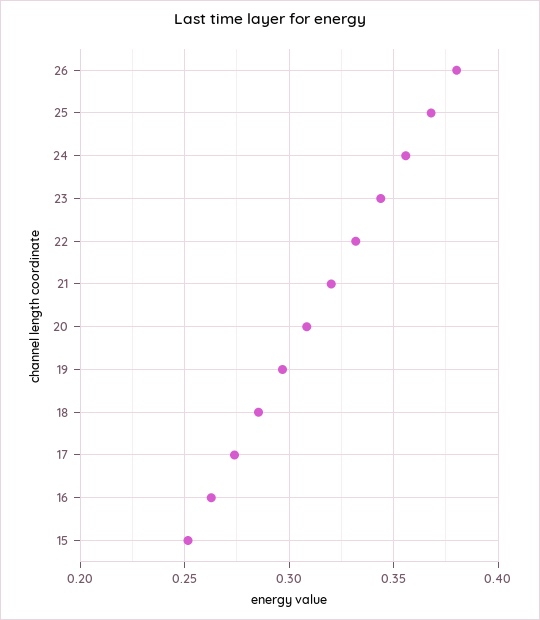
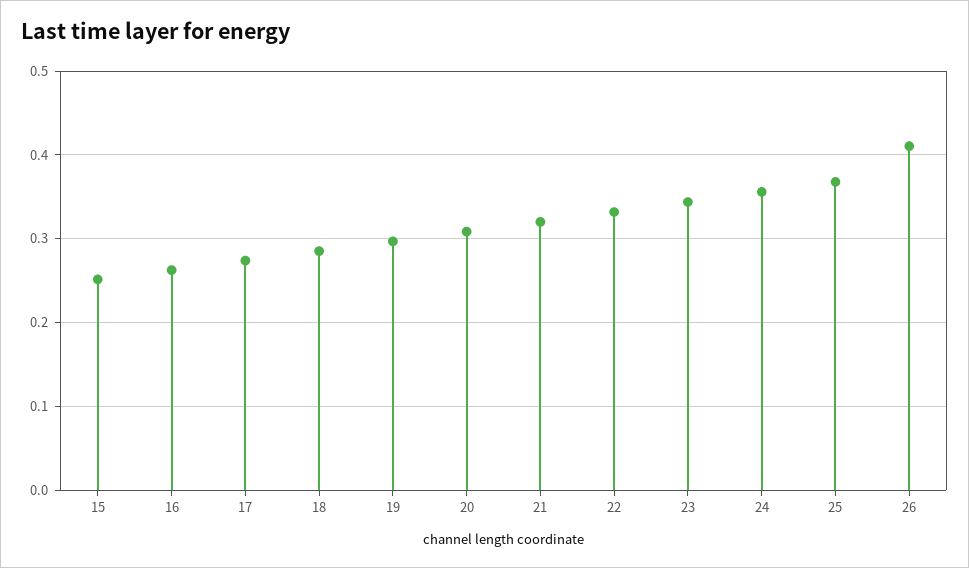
  {
-   "26": 0.38,
+   "26": 0.41,
    "25": 0.37,
    "24": 0.355,
    "23": 0.345,
    "22": 0.33,
    "21": 0.32,
    "20": 0.31,
    "19": 0.295,
    "18": 0.285,
    "17": 0.275,
    "16": 0.265,
    "15": 0.25
  }

